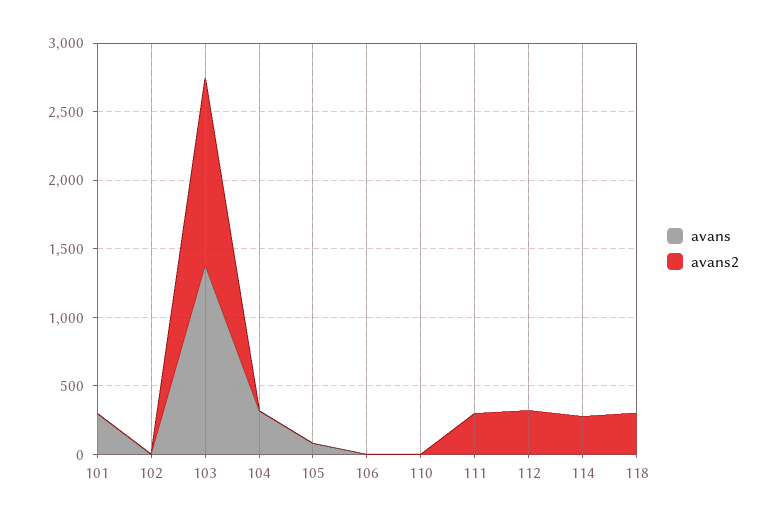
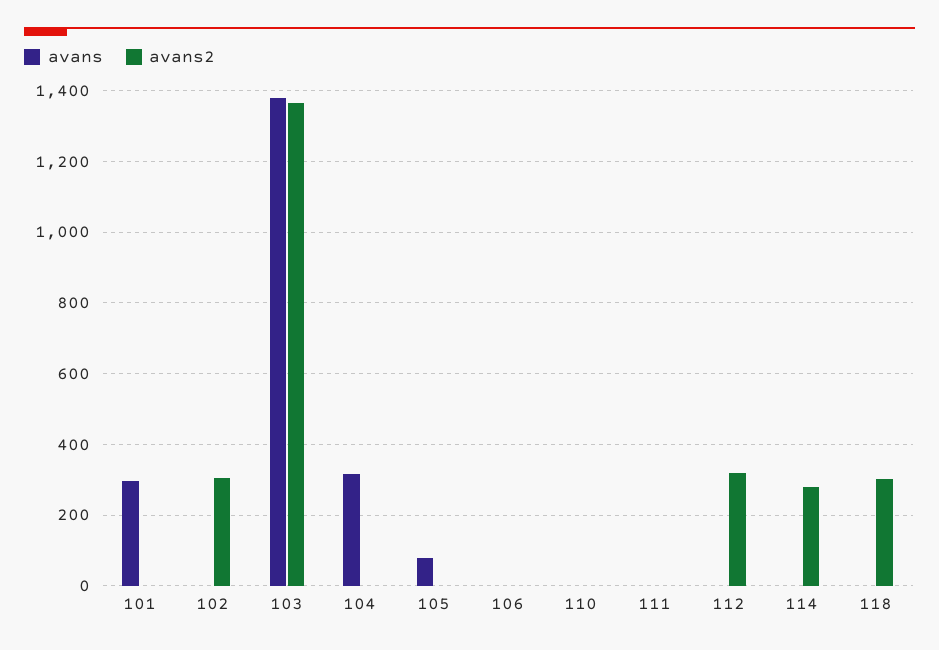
  {
    "avans": {
      "101": 300,
      "102": 0,
      "103": 1380,
      "104": 320,
      "105": 80,
      "106": 0,
      "110": 0,
      "111": 0,
      "112": 0,
      "114": 0,
      "118": 0
    },
    "avans2": {
      "101": 0,
-     "102": 0,
+     "102": 300,
      "103": 1360,
      "104": 0,
      "105": 0,
      "106": 0,
      "110": 0,
-     "111": 300,
+     "111": 0,
      "112": 320,
      "114": 280,
      "118": 300
    }
  }

